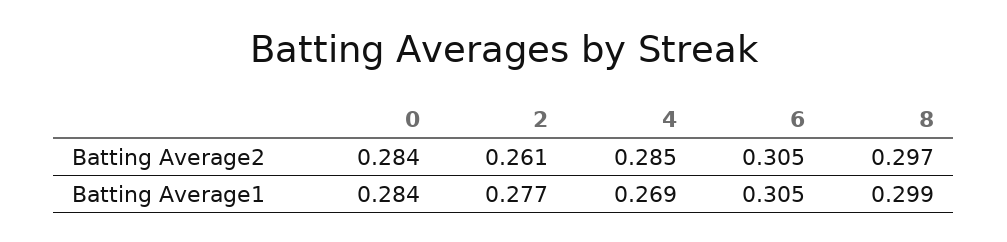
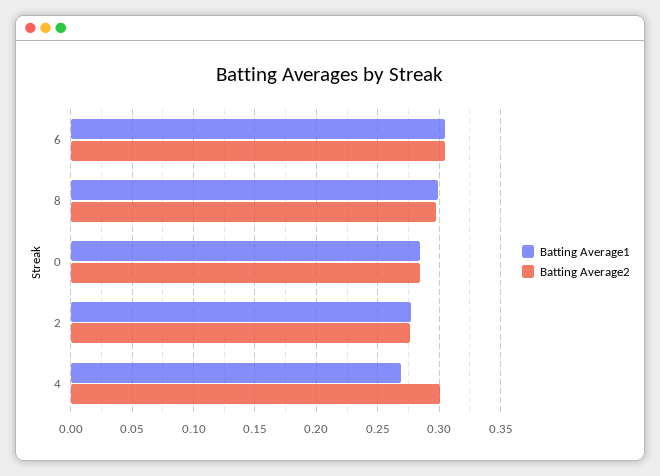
  {
    "Batting Average2": {
      "0": 0.284,
-     "2": 0.261,
+     "2": 0.275,
-     "4": 0.285,
+     "4": 0.3,
      "6": 0.305,
      "8": 0.297
    },
    "Batting Average1": {
      "0": 0.284,
      "2": 0.277,
      "4": 0.269,
      "6": 0.305,
      "8": 0.299
    }
  }

